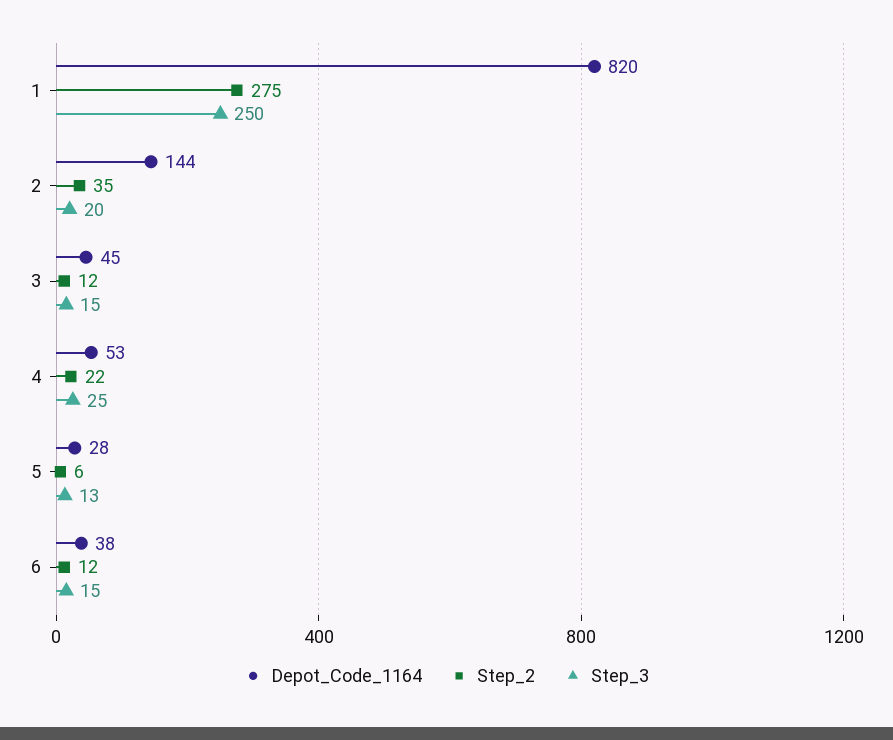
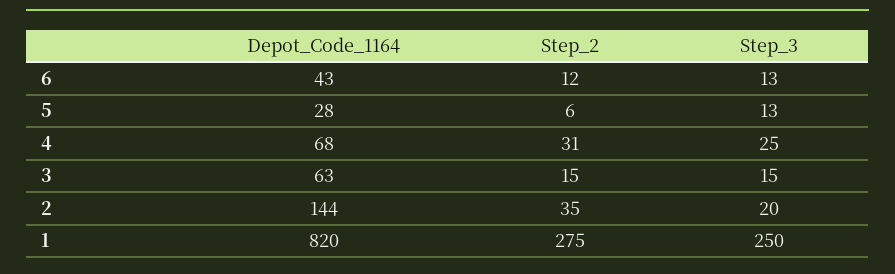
  {
    "Depot_Code_1164": {
      "1": 820,
      "2": 144,
-     "3": 45,
+     "3": 63,
-     "4": 53,
+     "4": 68,
      "5": 28,
-     "6": 38
+     "6": 43
    },
    "Step_2": {
      "1": 275,
      "2": 35,
-     "3": 12,
+     "3": 15,
-     "4": 22,
+     "4": 31,
      "5": 6,
      "6": 12
    },
    "Step_3": {
      "1": 250,
      "2": 20,
      "3": 15,
      "4": 25,
      "5": 13,
-     "6": 15
+     "6": 13
    }
  }

